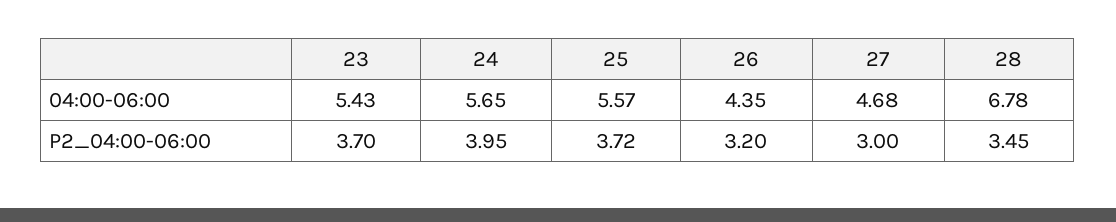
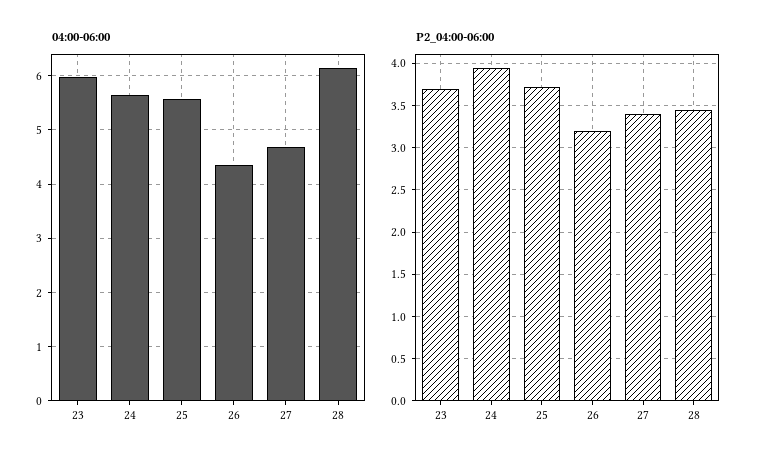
  {
    "04:00-06:00": {
-     "23": 5.43,
+     "23": 6,
      "24": 5.65,
      "25": 5.57,
      "26": 4.35,
      "27": 4.68,
-     "28": 6.78
+     "28": 6.2
    },
    "P2_04:00-06:00": {
      "23": 3.7,
      "24": 3.95,
      "25": 3.72,
      "26": 3.2,
-     "27": 3,
+     "27": 3.4,
      "28": 3.45
    }
  }

